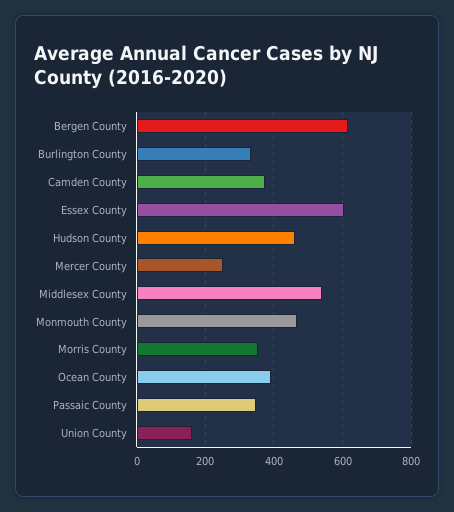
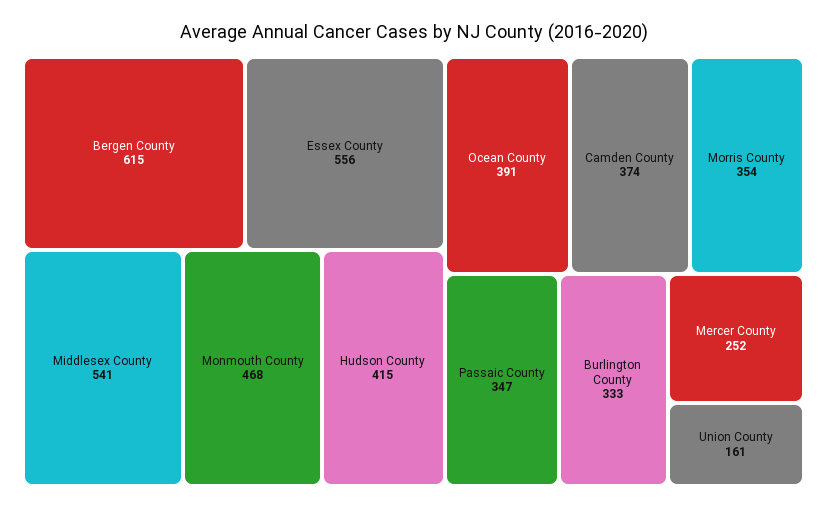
  {
    "Bergen County": 615,
    "Burlington County": 333,
    "Camden County": 374,
-   "Essex County": 600,
+   "Essex County": 556,
-   "Hudson County": 460,
+   "Hudson County": 415,
    "Mercer County": 252,
    "Middlesex County": 541,
    "Monmouth County": 468,
    "Morris County": 354,
    "Ocean County": 391,
    "Passaic County": 347,
    "Union County": 161
  }

